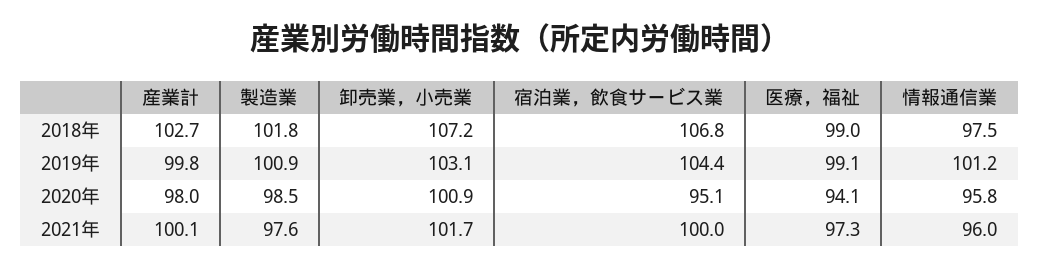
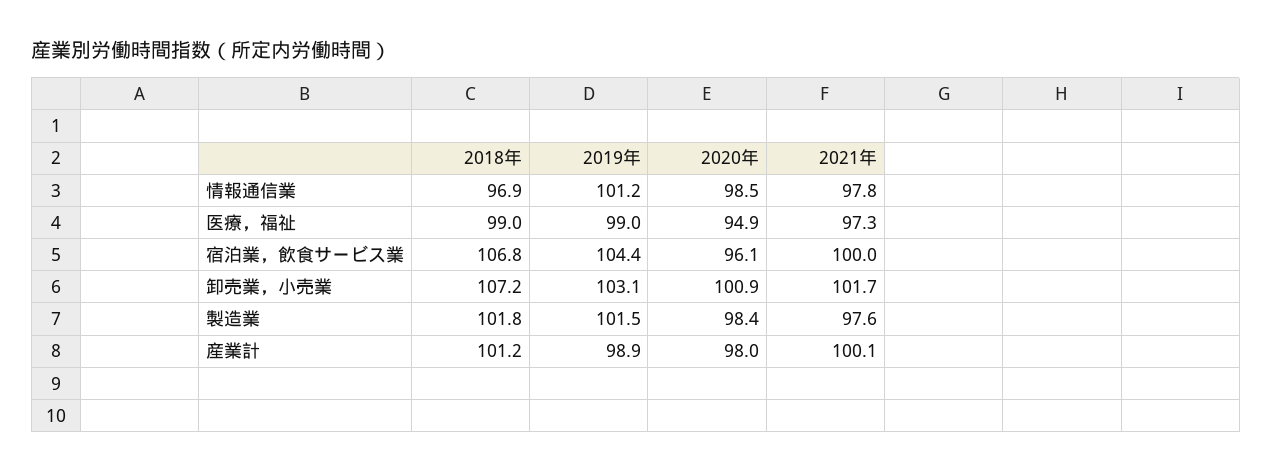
  {
    "産業計": {
-     "2018年": 102.7,
+     "2018年": 101.2,
-     "2019年": 99.8,
+     "2019年": 98.9,
      "2020年": 98,
      "2021年": 100.1
    },
    "製造業": {
      "2018年": 101.8,
-     "2019年": 100.9,
+     "2019年": 101.5,
-     "2020年": 98.5,
+     "2020年": 98.4,
      "2021年": 97.6
    },
    "卸売業，小売業": {
      "2018年": 107.2,
      "2019年": 103.1,
      "2020年": 100.9,
      "2021年": 101.7
    },
    "宿泊業，飲食サービス業": {
      "2018年": 106.8,
      "2019年": 104.4,
-     "2020年": 95.1,
+     "2020年": 96.1,
      "2021年": 100
    },
    "医療，福祉": {
      "2018年": 99,
-     "2019年": 99.1,
+     "2019年": 99,
-     "2020年": 94.1,
+     "2020年": 94.9,
      "2021年": 97.3
    },
    "情報通信業": {
-     "2018年": 97.5,
+     "2018年": 96.9,
      "2019年": 101.2,
-     "2020年": 95.8,
+     "2020年": 98.5,
-     "2021年": 96
+     "2021年": 97.8
    }
  }

